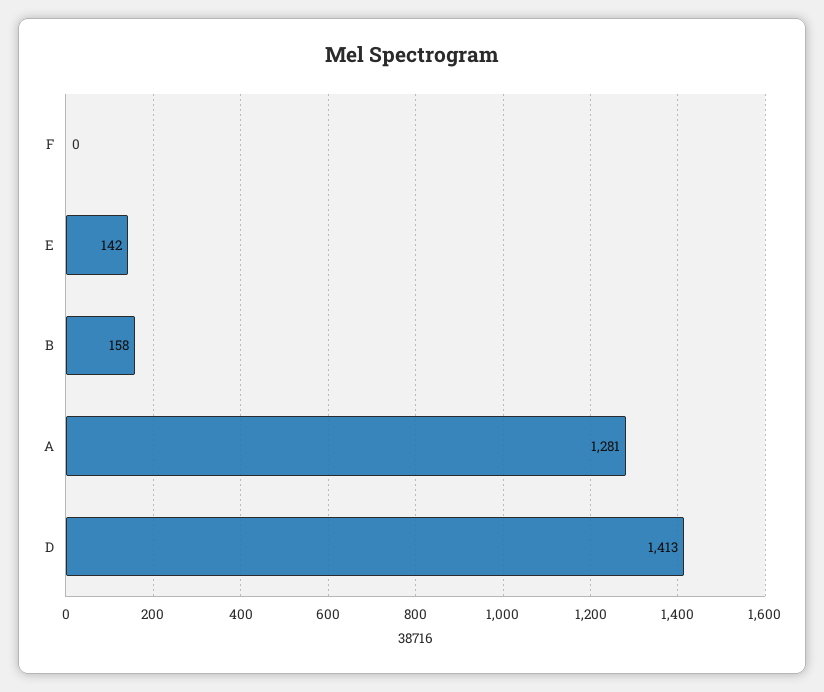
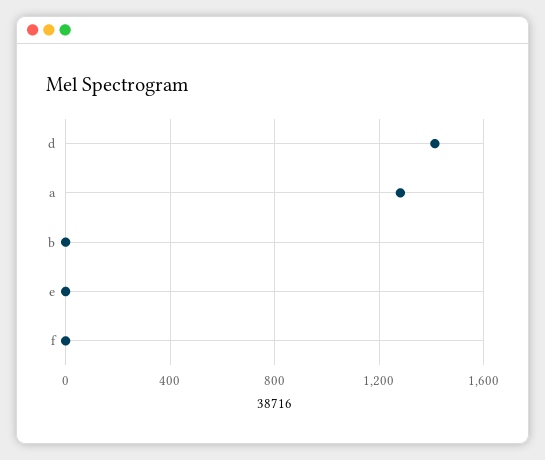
  {
    "F": 0,
-   "E": 142,
+   "E": 0,
-   "B": 158,
+   "B": 0,
    "A": 1281,
    "D": 1413
  }

